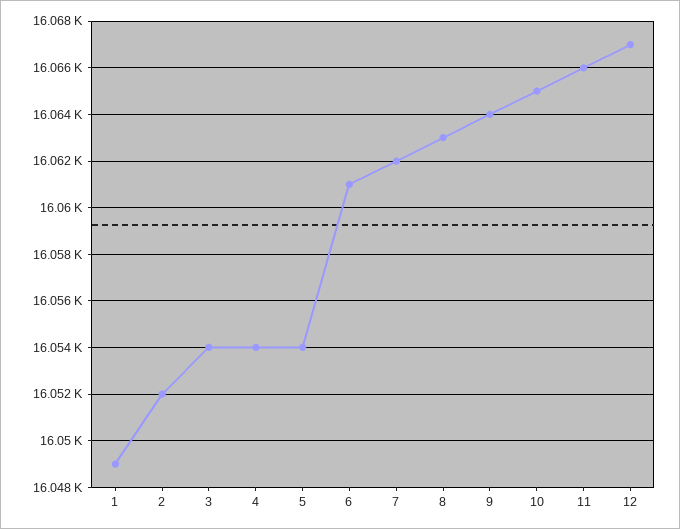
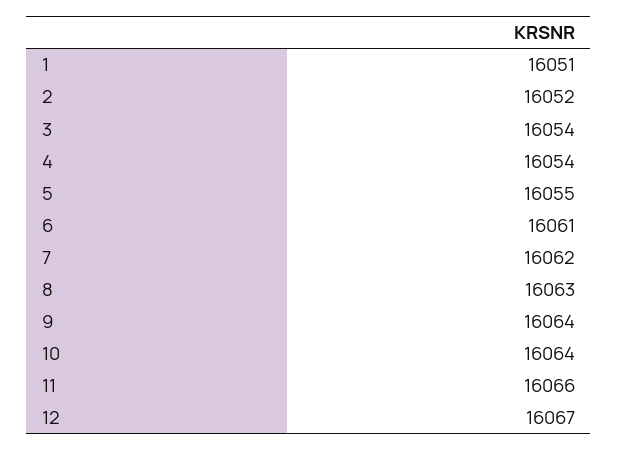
  {
-   "1": 16049,
+   "1": 16051,
    "2": 16052,
    "3": 16054,
    "4": 16054,
-   "5": 16054,
+   "5": 16055,
    "6": 16061,
    "7": 16062,
    "8": 16063,
    "9": 16064,
-   "10": 16065,
+   "10": 16064,
    "11": 16066,
    "12": 16067
  }

